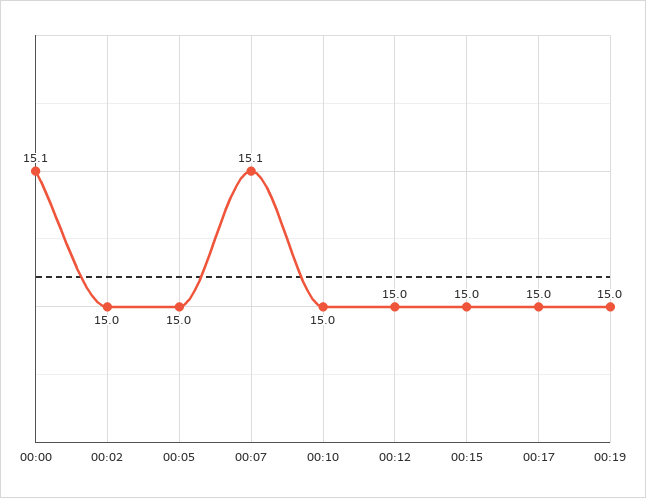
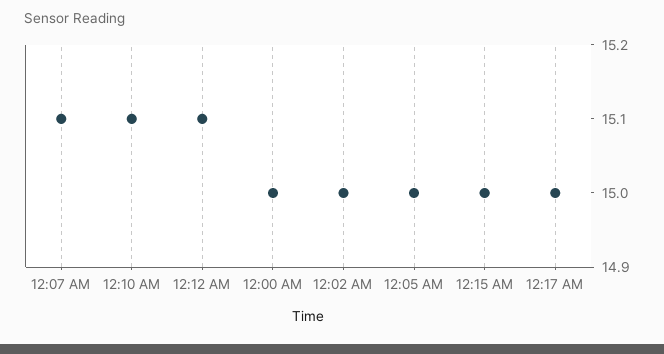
  {
-   "00:00": 15.1,
+   "00:00": 15,
    "00:02": 15,
    "00:05": 15,
    "00:07": 15.1,
-   "00:10": 15,
+   "00:10": 15.1,
-   "00:12": 15,
+   "00:12": 15.1,
    "00:15": 15,
-   "00:17": 15,
+   "00:17": 15
-   "00:19": 15
  }

